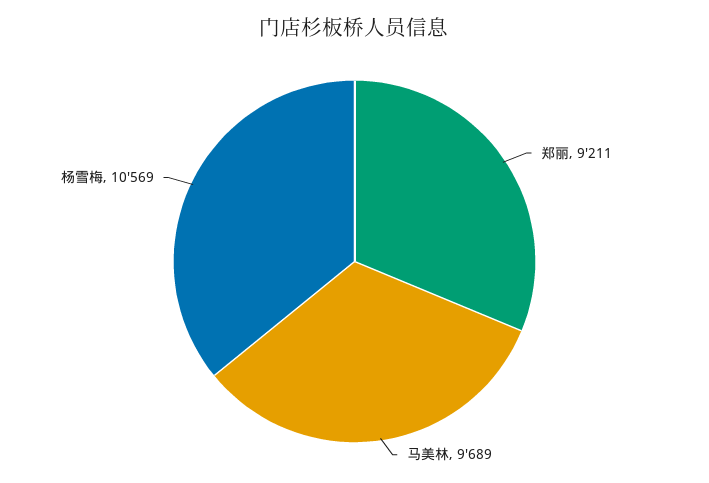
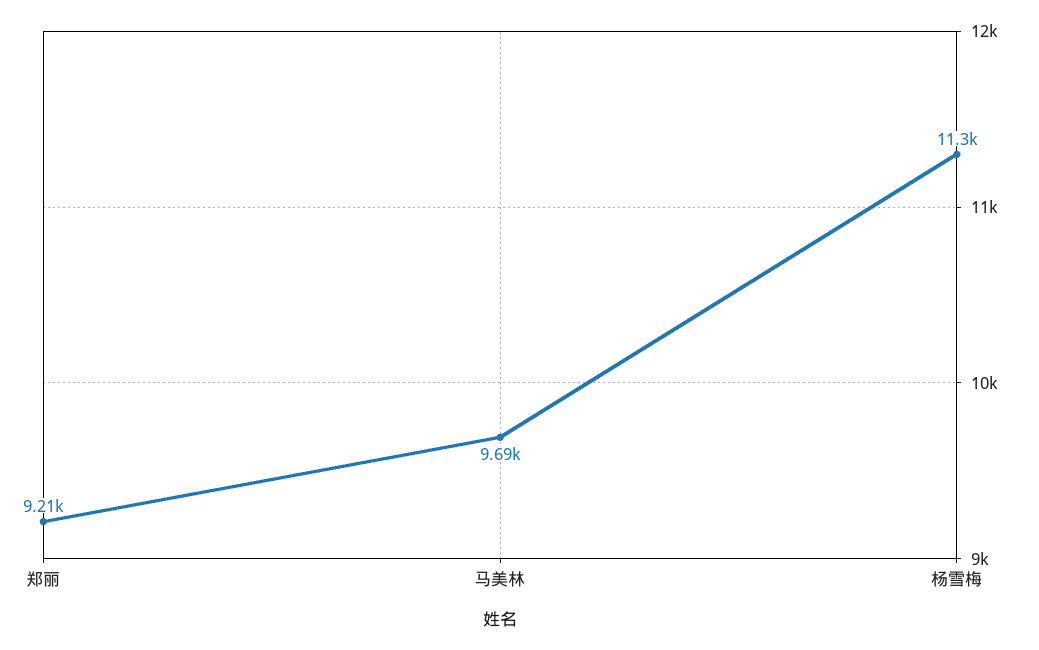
  {
    "郑丽": 9211,
    "马美林": 9689,
-   "杨雪梅": 10569
+   "杨雪梅": 11300
  }

